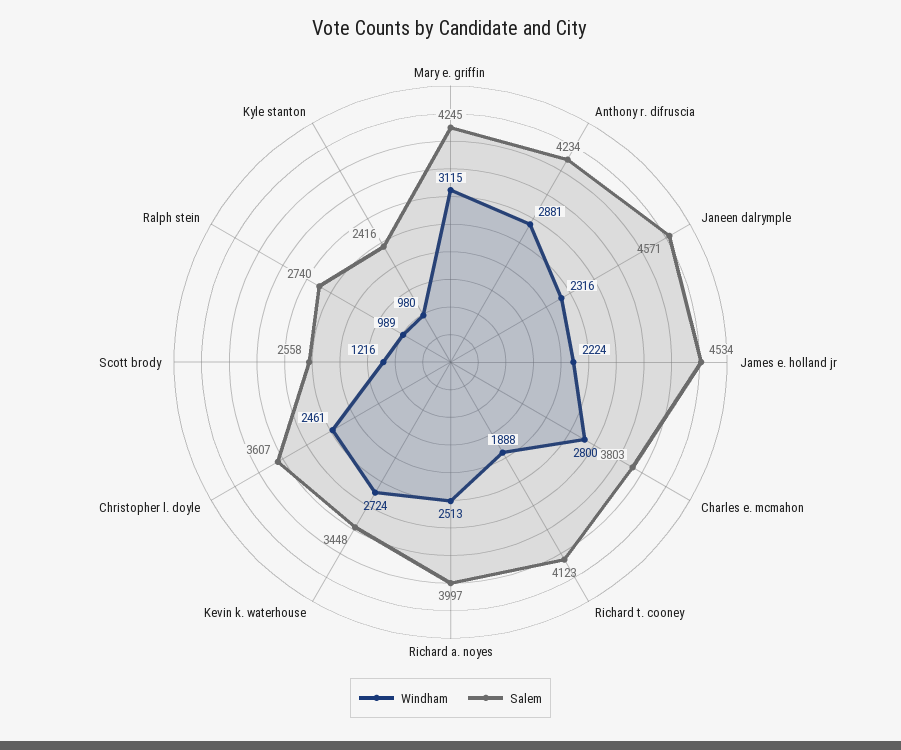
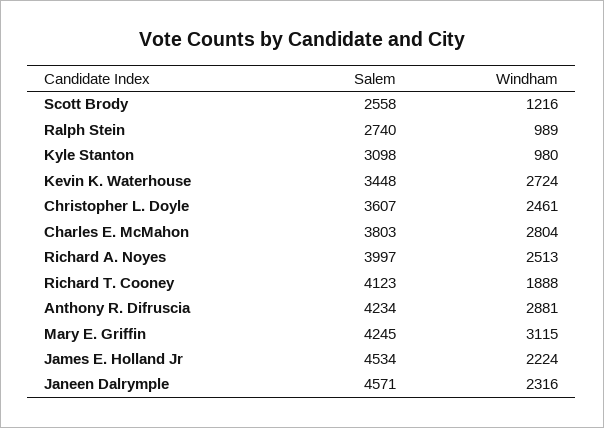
  {
    "Windham": {
      "Mary e. griffin": 3115,
      "Anthony r. difruscia": 2881,
      "Janeen dalrymple": 2316,
      "James e. holland jr": 2224,
-     "Charles e. mcmahon": 2800,
+     "Charles e. mcmahon": 2804,
      "Richard t. cooney": 1888,
      "Richard a. noyes": 2513,
      "Kevin k. waterhouse": 2724,
      "Christopher l. doyle": 2461,
      "Scott brody": 1216,
      "Ralph stein": 989,
      "Kyle stanton": 980
    },
    "Salem": {
      "Mary e. griffin": 4245,
      "Anthony r. difruscia": 4234,
      "Janeen dalrymple": 4571,
      "James e. holland jr": 4534,
      "Charles e. mcmahon": 3803,
      "Richard t. cooney": 4123,
      "Richard a. noyes": 3997,
      "Kevin k. waterhouse": 3448,
      "Christopher l. doyle": 3607,
      "Scott brody": 2558,
      "Ralph stein": 2740,
-     "Kyle stanton": 2416
+     "Kyle stanton": 3098
    }
  }

